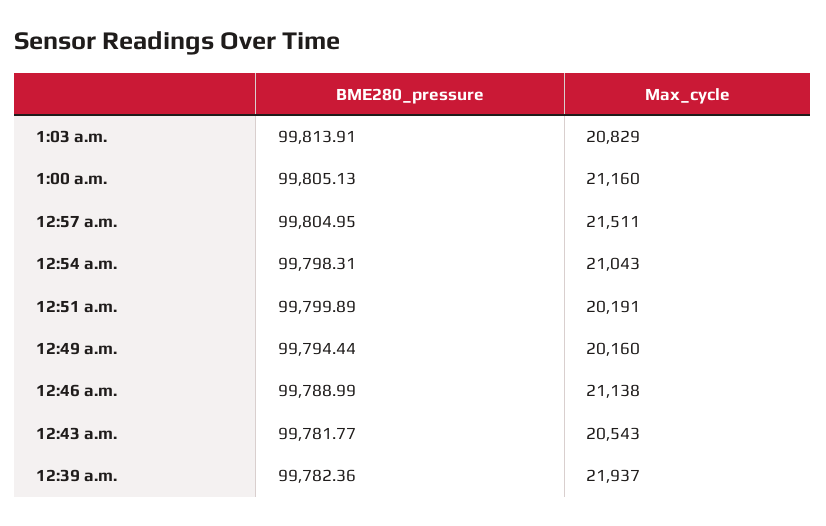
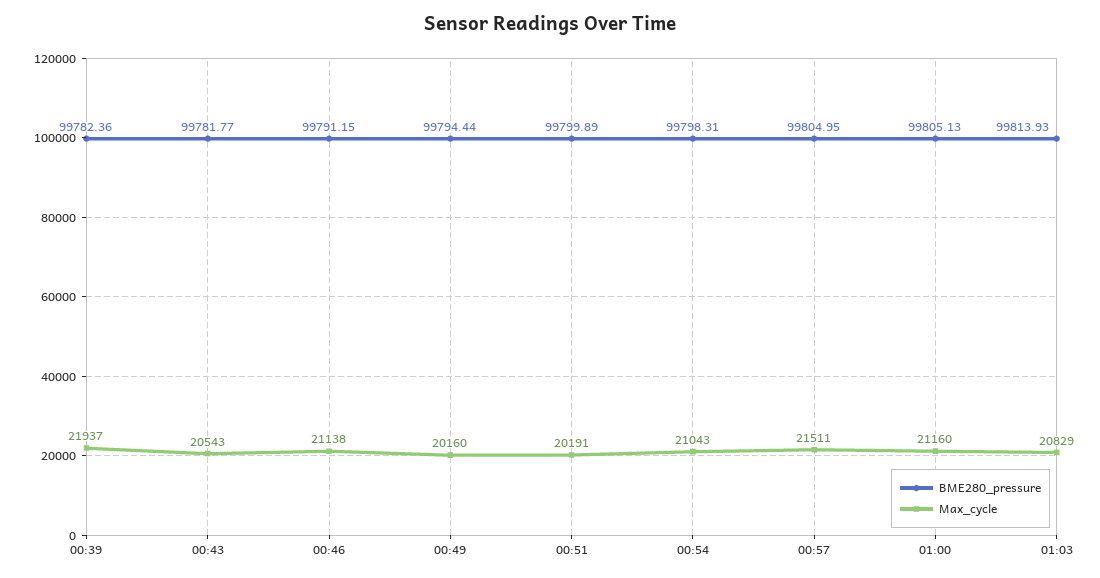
  {
    "BME280_pressure": {
-     "1:03 a.m.": 99813.91,
+     "1:03 a.m.": 99813.93,
      "1:00 a.m.": 99805.13,
      "12:57 a.m.": 99804.95,
      "12:54 a.m.": 99798.31,
      "12:51 a.m.": 99799.89,
      "12:49 a.m.": 99794.44,
-     "12:46 a.m.": 99788.99,
+     "12:46 a.m.": 99791.15,
      "12:43 a.m.": 99781.77,
      "12:39 a.m.": 99782.36
    },
    "Max_cycle": {
      "1:03 a.m.": 20829,
      "1:00 a.m.": 21160,
      "12:57 a.m.": 21511,
      "12:54 a.m.": 21043,
      "12:51 a.m.": 20191,
      "12:49 a.m.": 20160,
      "12:46 a.m.": 21138,
      "12:43 a.m.": 20543,
      "12:39 a.m.": 21937
    }
  }

